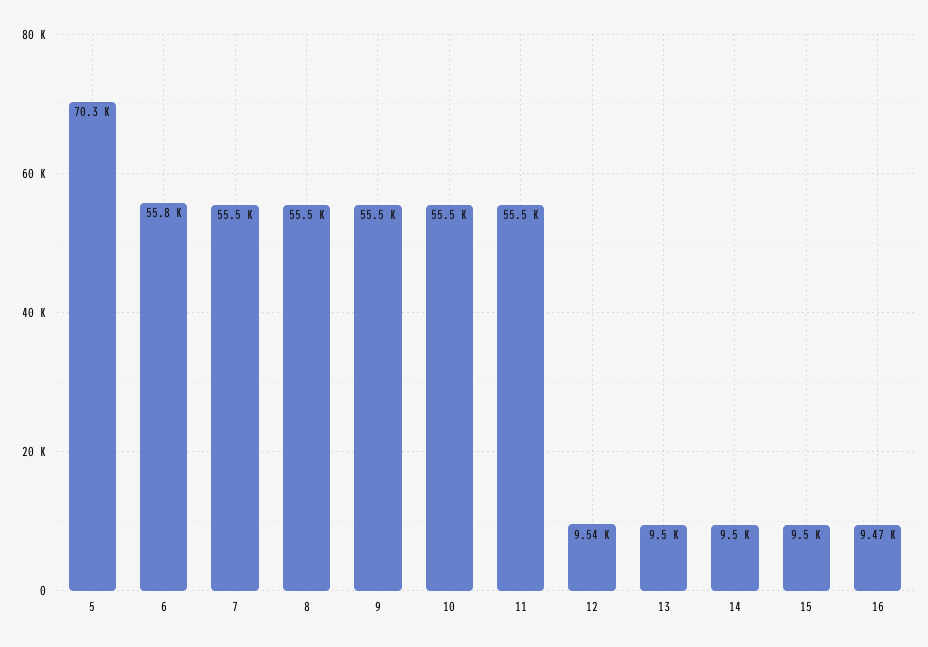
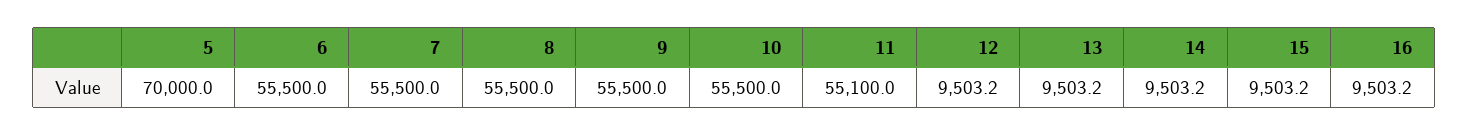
  {
-   "5": 70300,
+   "5": 70000,
-   "6": 55800,
+   "6": 55500,
    "7": 55500,
    "8": 55500,
    "9": 55500,
    "10": 55500,
-   "11": 55500,
+   "11": 55100,
-   "12": 9540,
+   "12": 9503.2,
    "13": 9503.2,
    "14": 9503.2,
    "15": 9503.2,
-   "16": 9470
+   "16": 9503.2
  }

